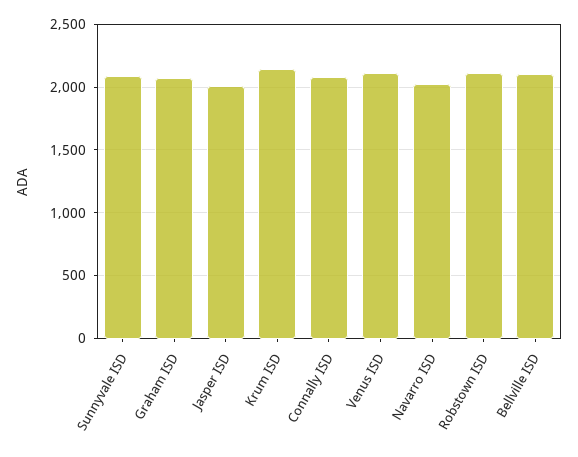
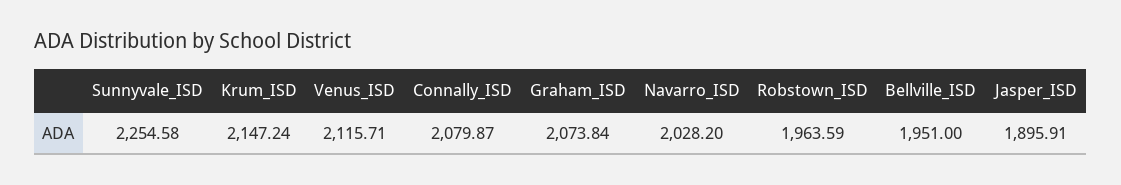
  {
-   "Sunnyvale ISD": 2100,
+   "Sunnyvale ISD": 2254.58,
    "Graham ISD": 2073.84,
-   "Jasper ISD": 2000,
+   "Jasper ISD": 1895.91,
    "Krum ISD": 2147.24,
    "Connally ISD": 2079.87,
    "Venus ISD": 2115.71,
    "Navarro ISD": 2028.2,
-   "Robstown ISD": 2100,
+   "Robstown ISD": 1963.59,
-   "Bellville ISD": 2100
+   "Bellville ISD": 1951
  }

